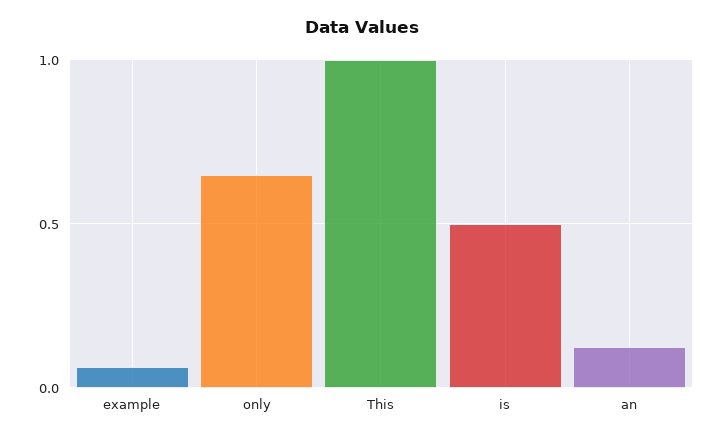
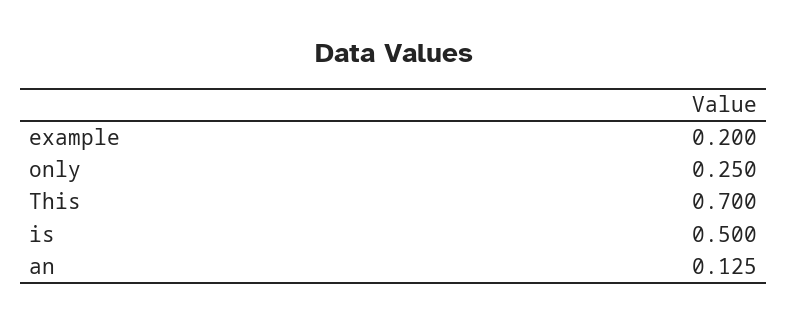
  {
-   "example": 0.05,
+   "example": 0.2,
-   "only": 0.65,
+   "only": 0.25,
-   "This": 1,
+   "This": 0.7,
    "is": 0.5,
    "an": 0.125
  }

